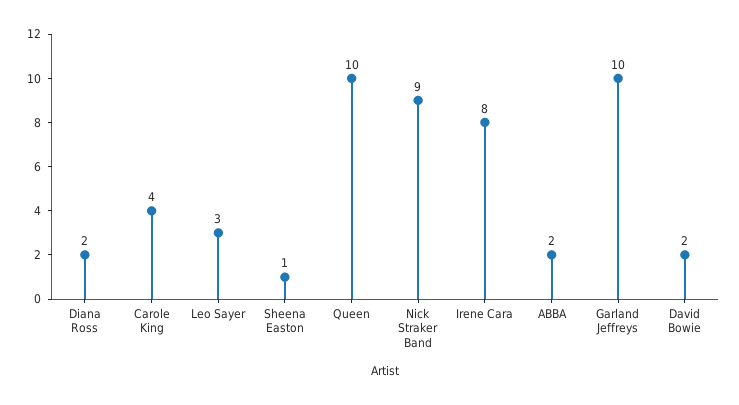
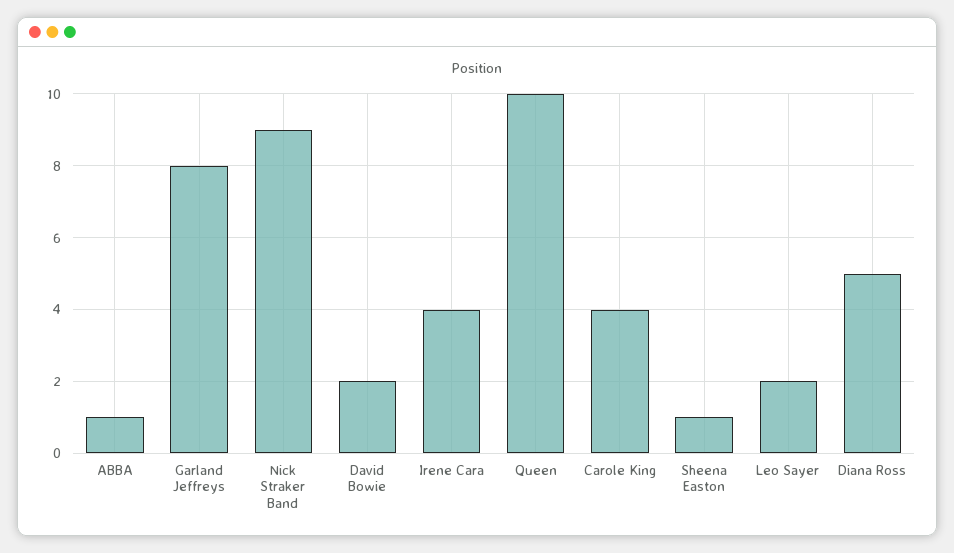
  {
-   "Diana Ross": 2,
+   "Diana Ross": 5,
    "Carole King": 4,
-   "Leo Sayer": 3,
+   "Leo Sayer": 2,
    "Sheena Easton": 1,
    "Queen": 10,
    "Nick Straker Band": 9,
-   "Irene Cara": 8,
+   "Irene Cara": 4,
-   "ABBA": 2,
+   "ABBA": 1,
-   "Garland Jeffreys": 10,
+   "Garland Jeffreys": 8,
    "David Bowie": 2
  }

